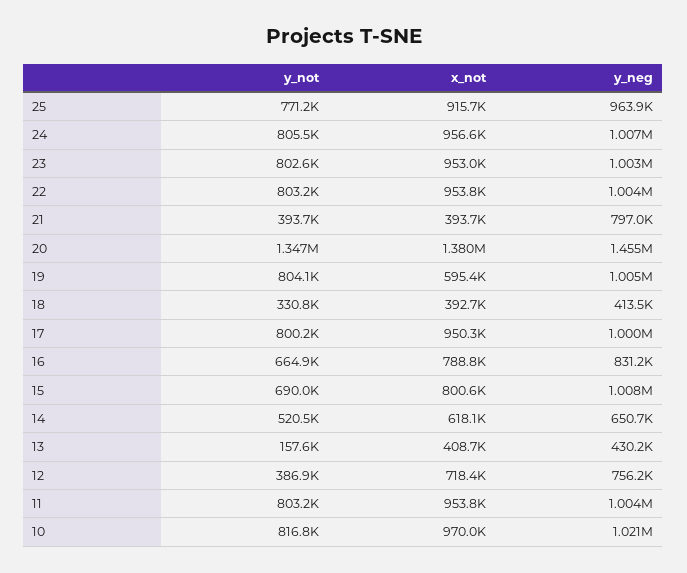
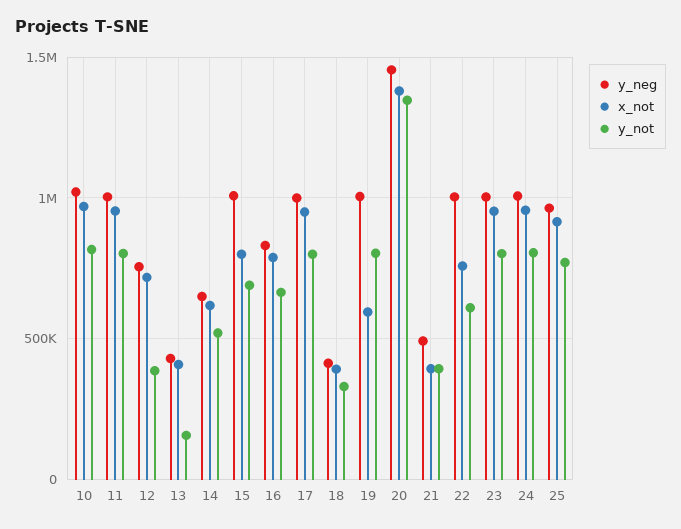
  {
    "y_not": {
      "25": 771200,
      "24": 805500,
      "23": 802600,
-     "22": 803200,
+     "22": 600000,
      "21": 393700,
      "20": 1347000,
      "19": 804100,
      "18": 330800,
      "17": 800200,
      "16": 664900,
      "15": 690000,
      "14": 520500,
      "13": 157600,
      "12": 386900,
      "11": 803200,
      "10": 816800
    },
    "x_not": {
      "25": 915700,
      "24": 956600,
      "23": 953000,
-     "22": 953800,
+     "22": 750000,
      "21": 393700,
      "20": 1380000,
      "19": 595400,
      "18": 392700,
      "17": 950300,
      "16": 788800,
      "15": 800600,
      "14": 618100,
      "13": 408700,
      "12": 718400,
      "11": 953800,
      "10": 970000
    },
    "y_neg": {
      "25": 963900,
      "24": 1007000,
      "23": 1003000,
      "22": 1004000,
-     "21": 797000,
+     "21": 500000,
      "20": 1455000,
      "19": 1005000,
      "18": 413500,
      "17": 1000000,
      "16": 831200,
      "15": 1008000,
      "14": 650700,
      "13": 430200,
      "12": 756200,
      "11": 1004000,
      "10": 1021000
    }
  }

